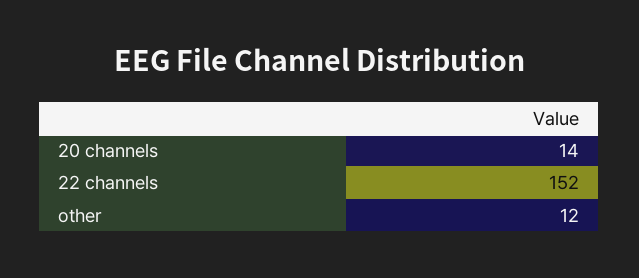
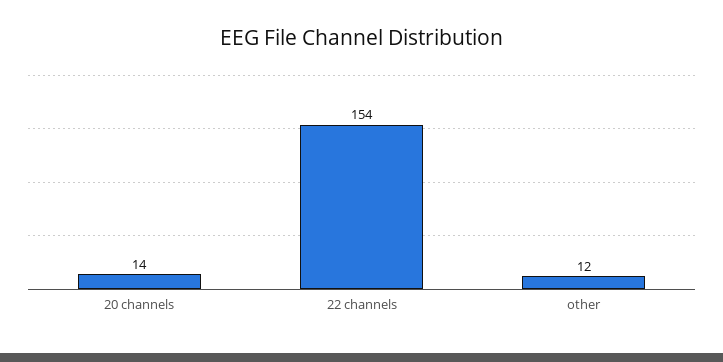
  {
    "20 channels": 14,
-   "22 channels": 152,
+   "22 channels": 154,
    "other": 12
  }

